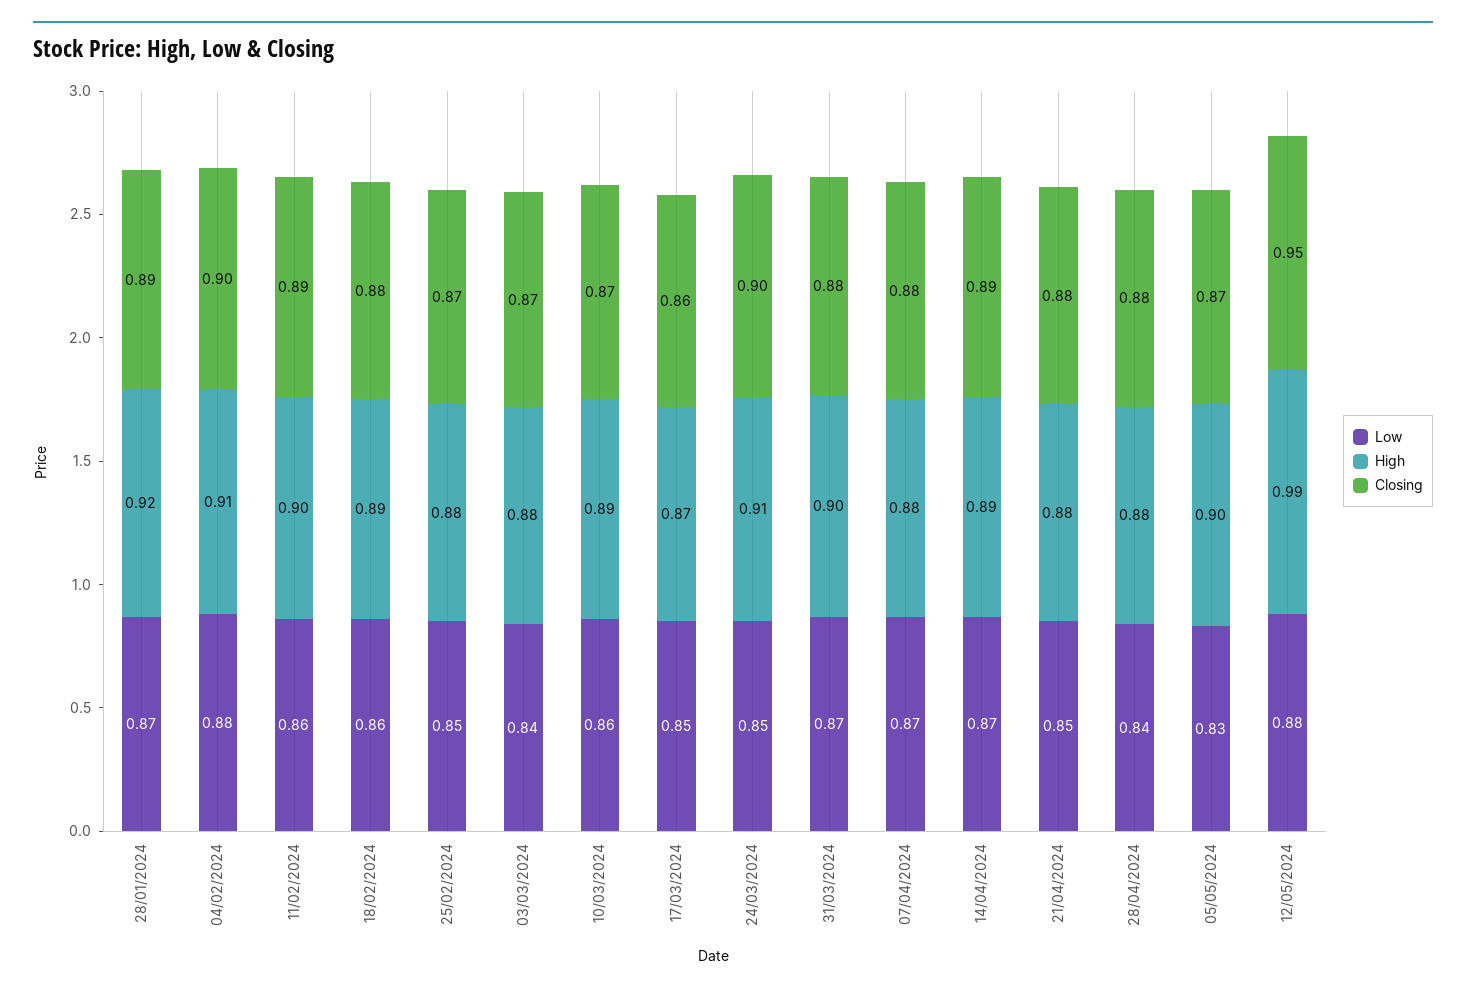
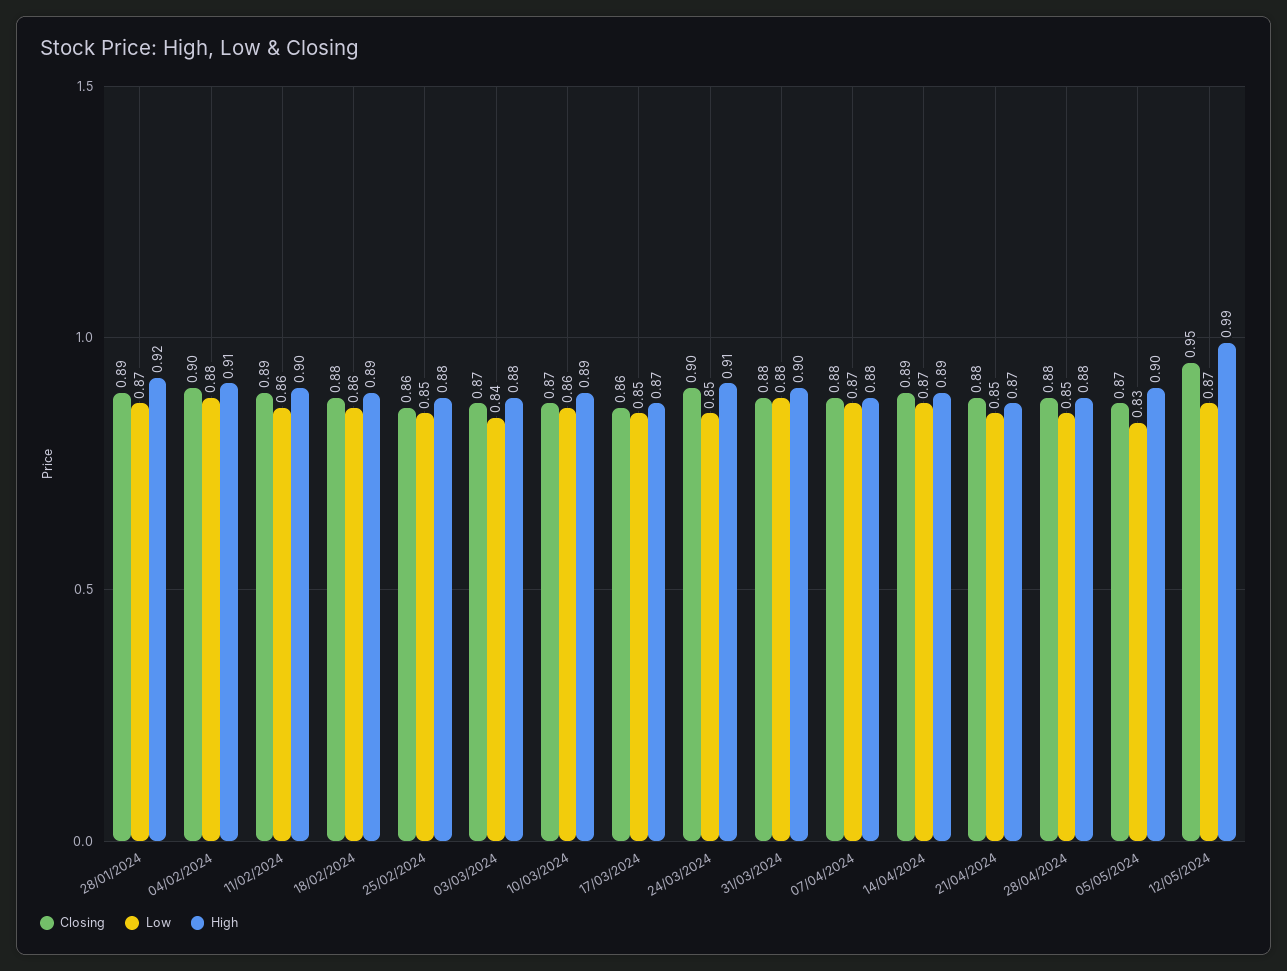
  {
    "Low": {
      "28/01/2024": 0.87,
      "04/02/2024": 0.88,
      "11/02/2024": 0.86,
      "18/02/2024": 0.86,
      "25/02/2024": 0.85,
      "03/03/2024": 0.84,
      "10/03/2024": 0.86,
      "17/03/2024": 0.85,
      "24/03/2024": 0.85,
-     "31/03/2024": 0.87,
+     "31/03/2024": 0.88,
      "07/04/2024": 0.87,
      "14/04/2024": 0.87,
      "21/04/2024": 0.85,
-     "28/04/2024": 0.84,
+     "28/04/2024": 0.85,
      "05/05/2024": 0.83,
-     "12/05/2024": 0.88
+     "12/05/2024": 0.87
    },
    "High": {
      "28/01/2024": 0.92,
      "04/02/2024": 0.91,
      "11/02/2024": 0.9,
      "18/02/2024": 0.89,
      "25/02/2024": 0.88,
      "03/03/2024": 0.88,
      "10/03/2024": 0.89,
      "17/03/2024": 0.87,
      "24/03/2024": 0.91,
      "31/03/2024": 0.9,
      "07/04/2024": 0.88,
      "14/04/2024": 0.89,
-     "21/04/2024": 0.88,
+     "21/04/2024": 0.87,
      "28/04/2024": 0.88,
      "05/05/2024": 0.9,
      "12/05/2024": 0.99
    },
    "Closing": {
      "28/01/2024": 0.89,
      "04/02/2024": 0.9,
      "11/02/2024": 0.89,
      "18/02/2024": 0.88,
-     "25/02/2024": 0.87,
+     "25/02/2024": 0.86,
      "03/03/2024": 0.87,
      "10/03/2024": 0.87,
      "17/03/2024": 0.86,
      "24/03/2024": 0.9,
      "31/03/2024": 0.88,
      "07/04/2024": 0.88,
      "14/04/2024": 0.89,
      "21/04/2024": 0.88,
      "28/04/2024": 0.88,
      "05/05/2024": 0.87,
      "12/05/2024": 0.95
    }
  }

